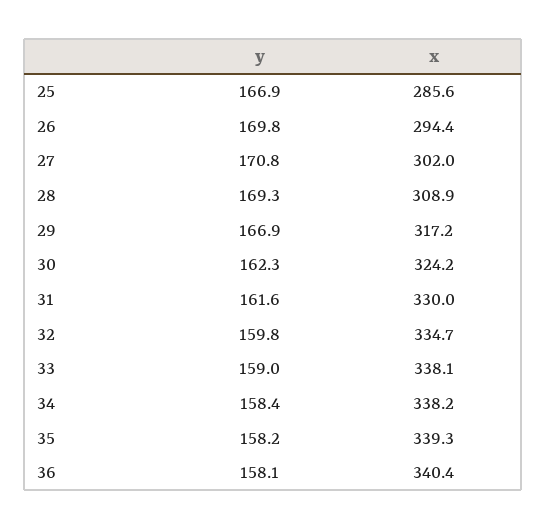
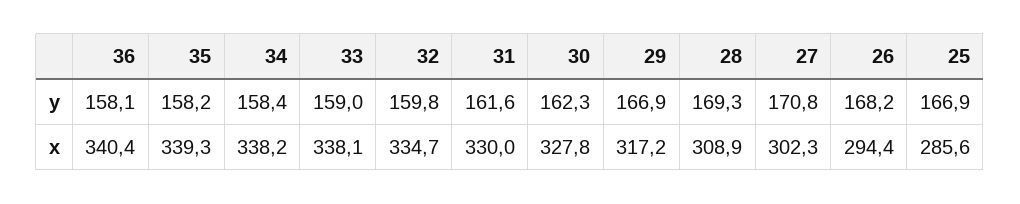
  {
    "y": {
      "25": 166.9,
-     "26": 169.8,
+     "26": 168.2,
      "27": 170.8,
      "28": 169.3,
      "29": 166.9,
      "30": 162.3,
      "31": 161.6,
      "32": 159.8,
      "33": 159,
      "34": 158.4,
      "35": 158.2,
      "36": 158.1
    },
    "x": {
      "25": 285.6,
      "26": 294.4,
-     "27": 302,
+     "27": 302.3,
      "28": 308.9,
      "29": 317.2,
-     "30": 324.2,
+     "30": 327.8,
      "31": 330,
      "32": 334.7,
      "33": 338.1,
      "34": 338.2,
      "35": 339.3,
      "36": 340.4
    }
  }

